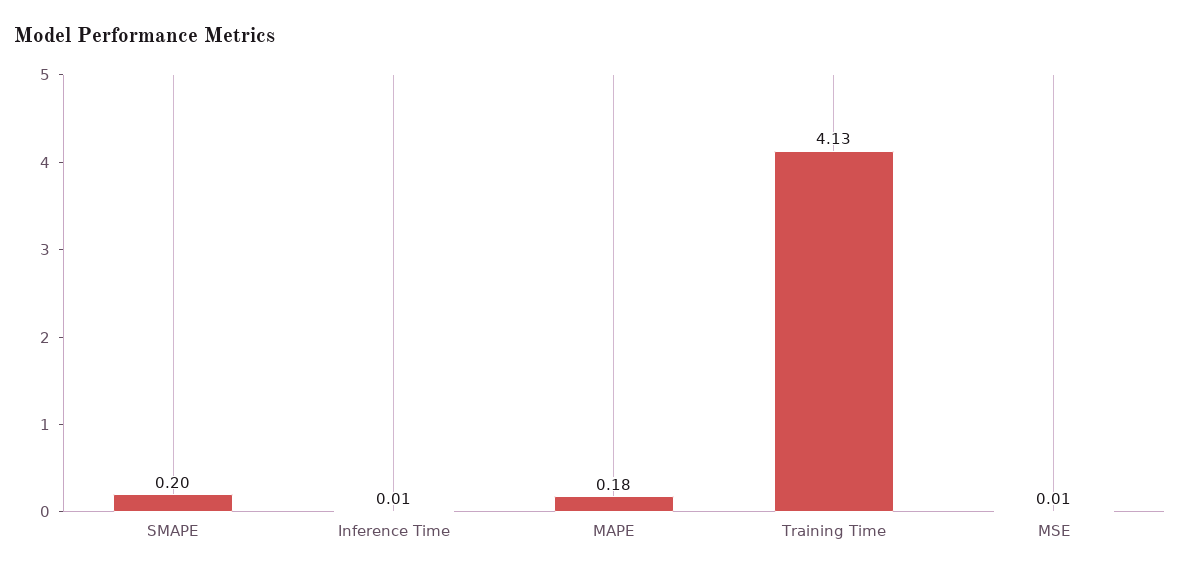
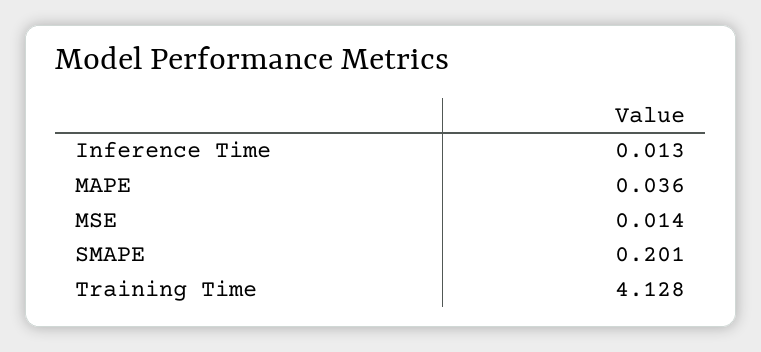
  {
    "SMAPE": 0.201,
    "Inference Time": 0.013,
-   "MAPE": 0.18,
+   "MAPE": 0.036,
    "Training Time": 4.128,
    "MSE": 0.014
  }

